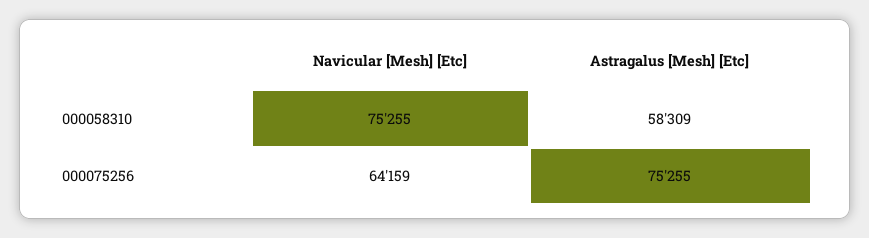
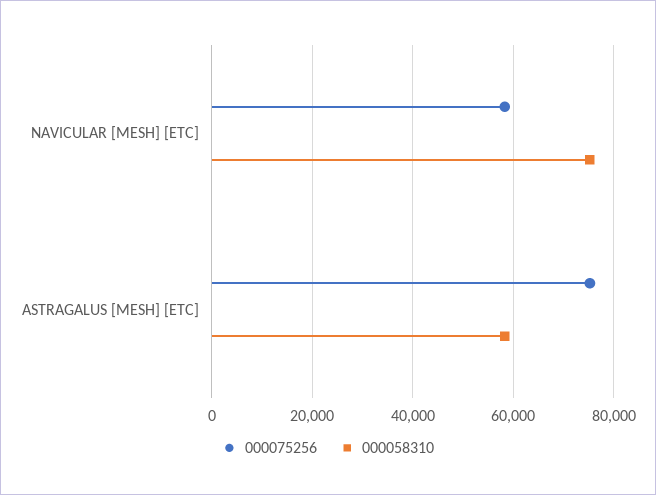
  {
    "000058310": {
      "Navicular [Mesh] [Etc]": 75255,
      "Astragalus [Mesh] [Etc]": 58309
    },
    "000075256": {
-     "Navicular [Mesh] [Etc]": 64159,
+     "Navicular [Mesh] [Etc]": 58000,
      "Astragalus [Mesh] [Etc]": 75255
    }
  }

